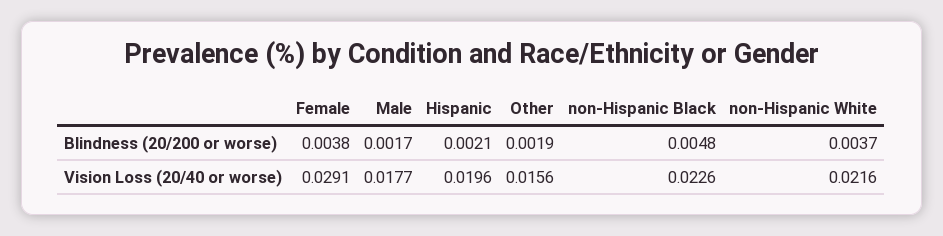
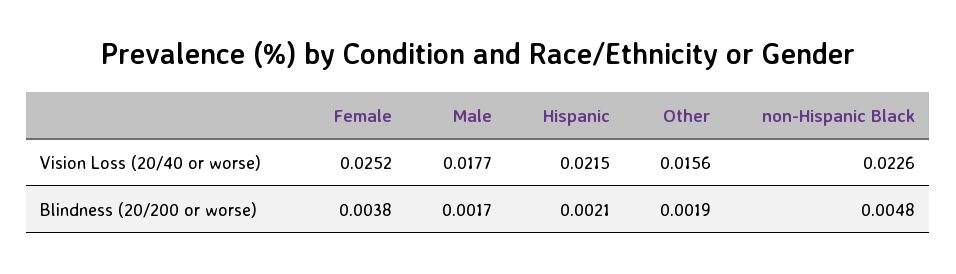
  {
    "Female": {
      "Blindness (20/200 or worse)": 0.0038,
-     "Vision Loss (20/40 or worse)": 0.0291
+     "Vision Loss (20/40 or worse)": 0.0252
    },
    "Male": {
      "Blindness (20/200 or worse)": 0.0017,
      "Vision Loss (20/40 or worse)": 0.0177
    },
    "Hispanic": {
      "Blindness (20/200 or worse)": 0.0021,
-     "Vision Loss (20/40 or worse)": 0.0196
+     "Vision Loss (20/40 or worse)": 0.0215
    },
    "Other": {
      "Blindness (20/200 or worse)": 0.0019,
      "Vision Loss (20/40 or worse)": 0.0156
    },
    "non-Hispanic Black": {
      "Blindness (20/200 or worse)": 0.0048,
      "Vision Loss (20/40 or worse)": 0.0226
-   },
+   }
-   "non-Hispanic White": {
-     "Blindness (20/200 or worse)": 0.0037,
-     "Vision Loss (20/40 or worse)": 0.0216
-   }
  }

